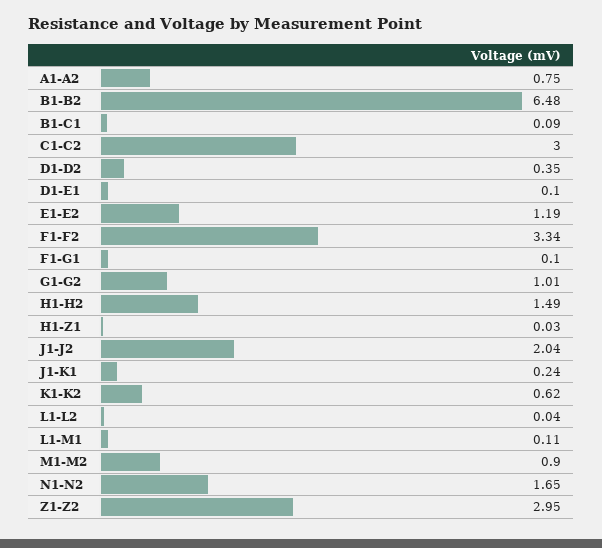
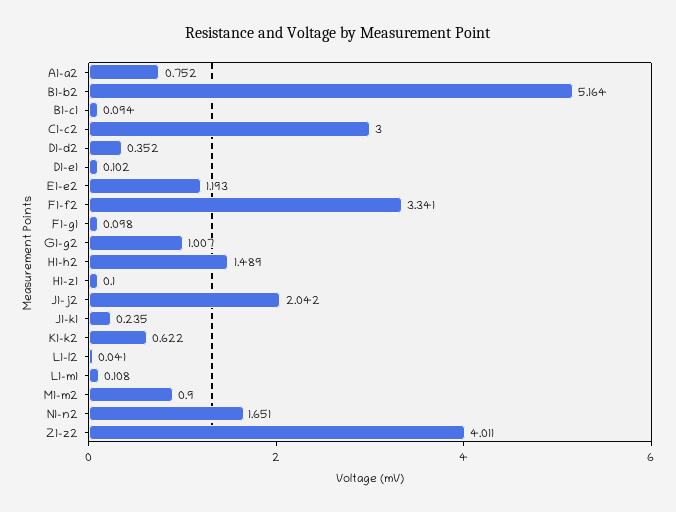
  {
    "A1-A2": 0.752,
-   "B1-B2": 6.48,
+   "B1-B2": 5.164,
    "B1-C1": 0.094,
    "C1-C2": 3,
    "D1-D2": 0.352,
    "D1-E1": 0.102,
    "E1-E2": 1.193,
    "F1-F2": 3.341,
    "F1-G1": 0.098,
    "G1-G2": 1.007,
    "H1-H2": 1.489,
-   "H1-Z1": 0.03,
+   "H1-Z1": 0.1,
    "J1-J2": 2.042,
    "J1-K1": 0.235,
    "K1-K2": 0.622,
    "L1-L2": 0.041,
    "L1-M1": 0.108,
    "M1-M2": 0.9,
    "N1-N2": 1.651,
-   "Z1-Z2": 2.95
+   "Z1-Z2": 4.011
  }

